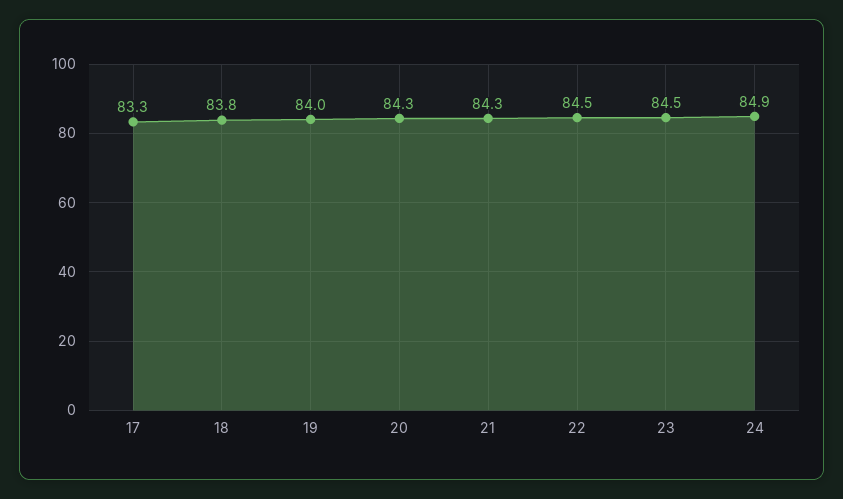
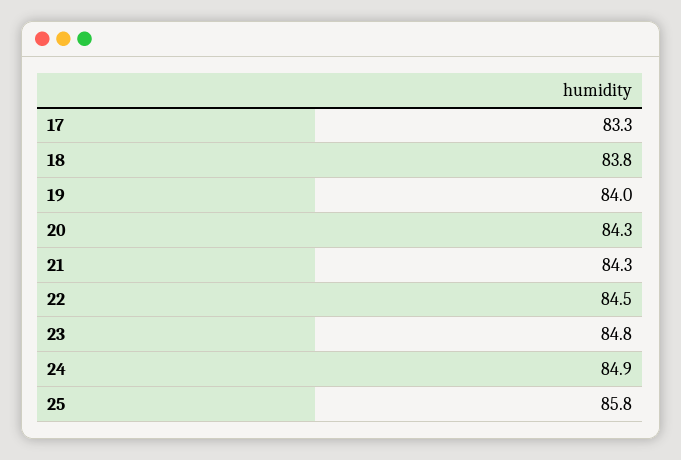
  {
    "17": 83.3,
    "18": 83.8,
    "19": 84,
    "20": 84.3,
    "21": 84.3,
    "22": 84.5,
-   "23": 84.5,
+   "23": 84.8,
-   "24": 84.9
+   "24": 84.9,
+   "25": 85.8
  }

